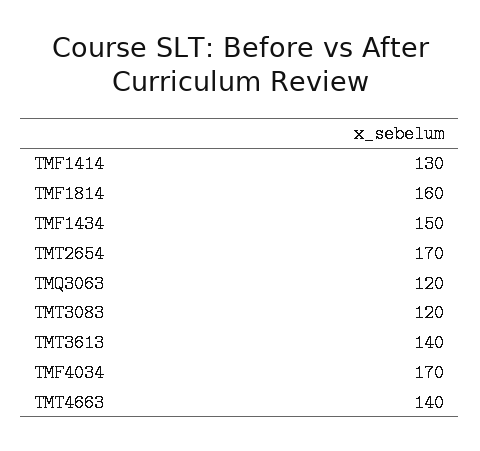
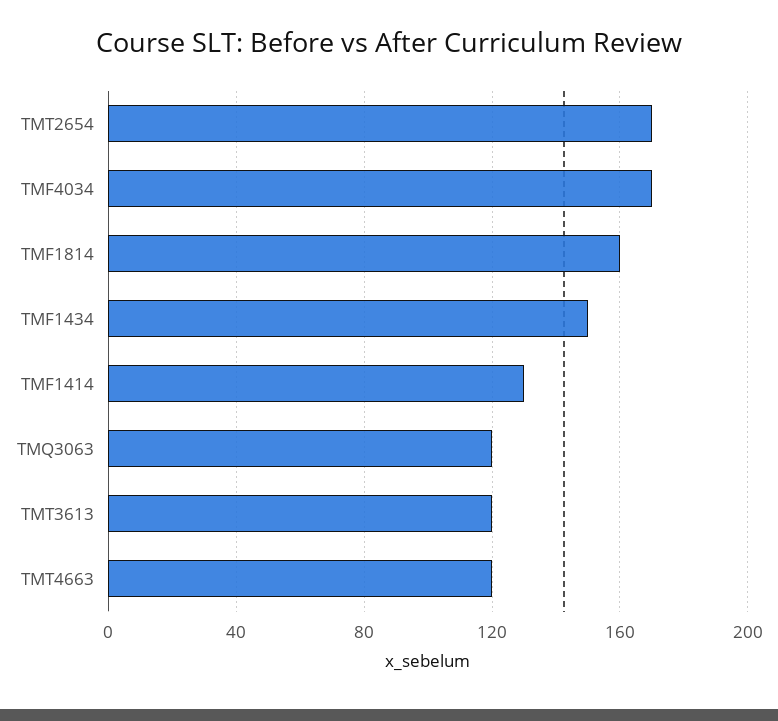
  {
    "TMF1414": 130,
    "TMF1814": 160,
    "TMF1434": 150,
    "TMT2654": 170,
    "TMQ3063": 120,
-   "TMT3083": 120,
-   "TMT3613": 140,
+   "TMT3613": 120,
    "TMF4034": 170,
-   "TMT4663": 140
+   "TMT4663": 120
  }

